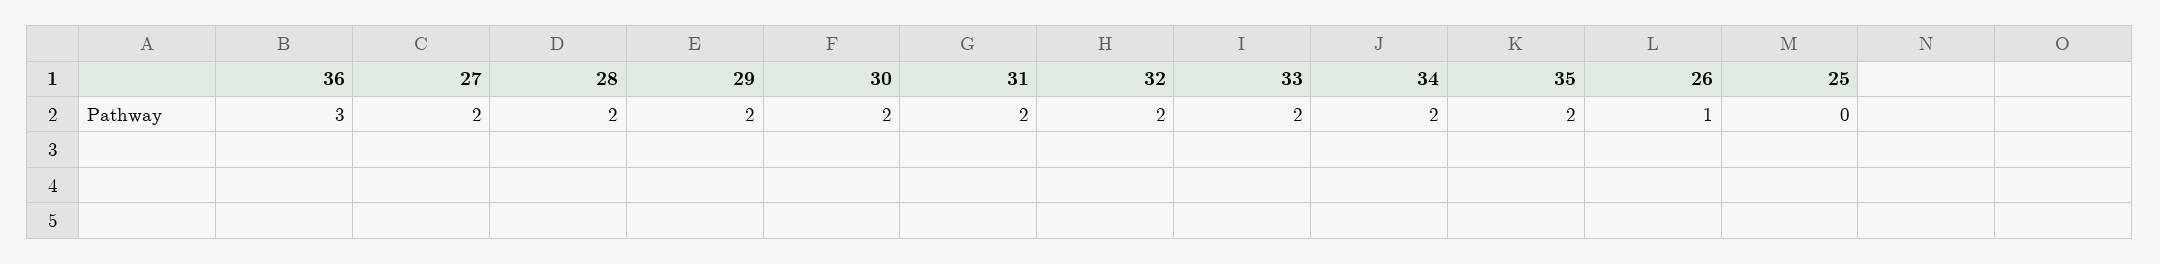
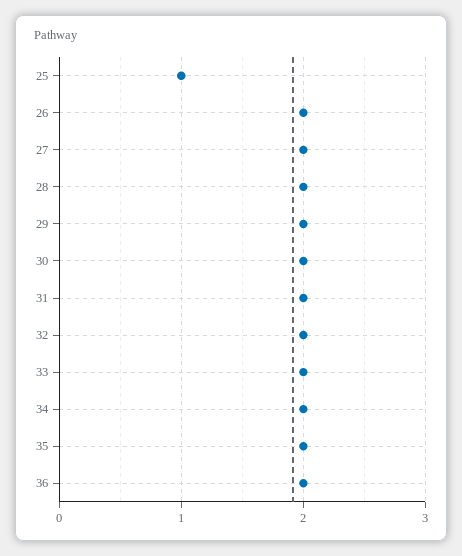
  {
-   "36": 3,
+   "36": 2,
    "27": 2,
    "28": 2,
    "29": 2,
    "30": 2,
    "31": 2,
    "32": 2,
    "33": 2,
    "34": 2,
    "35": 2,
-   "26": 1,
+   "26": 2,
-   "25": 0
+   "25": 1
  }

